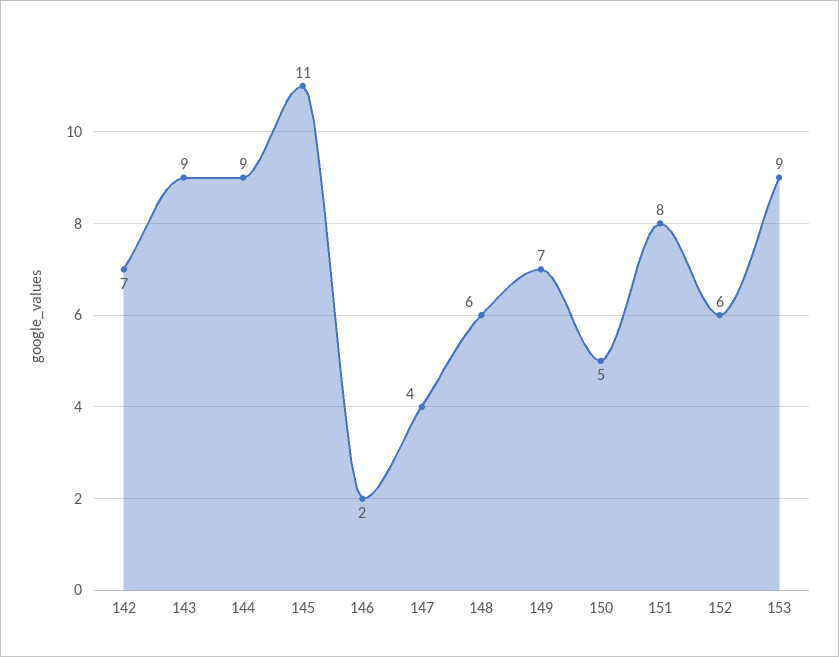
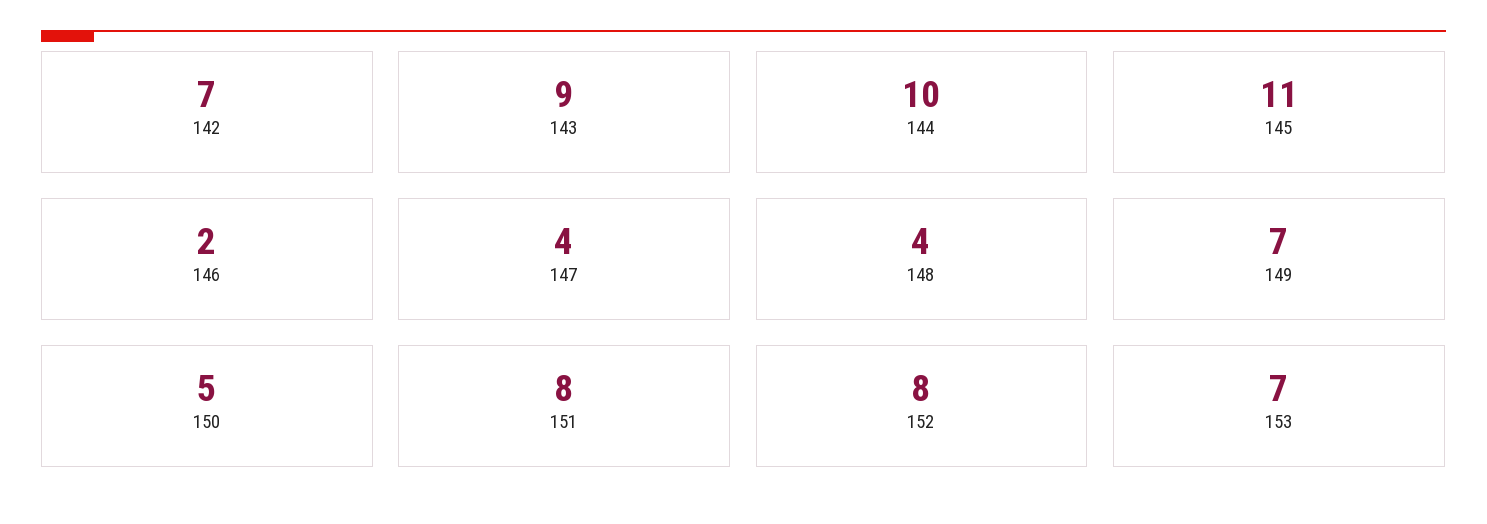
  {
    "142": 7,
    "143": 9,
-   "144": 9,
+   "144": 10,
    "145": 11,
    "146": 2,
    "147": 4,
-   "148": 6,
+   "148": 4,
    "149": 7,
    "150": 5,
    "151": 8,
-   "152": 6,
+   "152": 8,
-   "153": 9
+   "153": 7
  }

